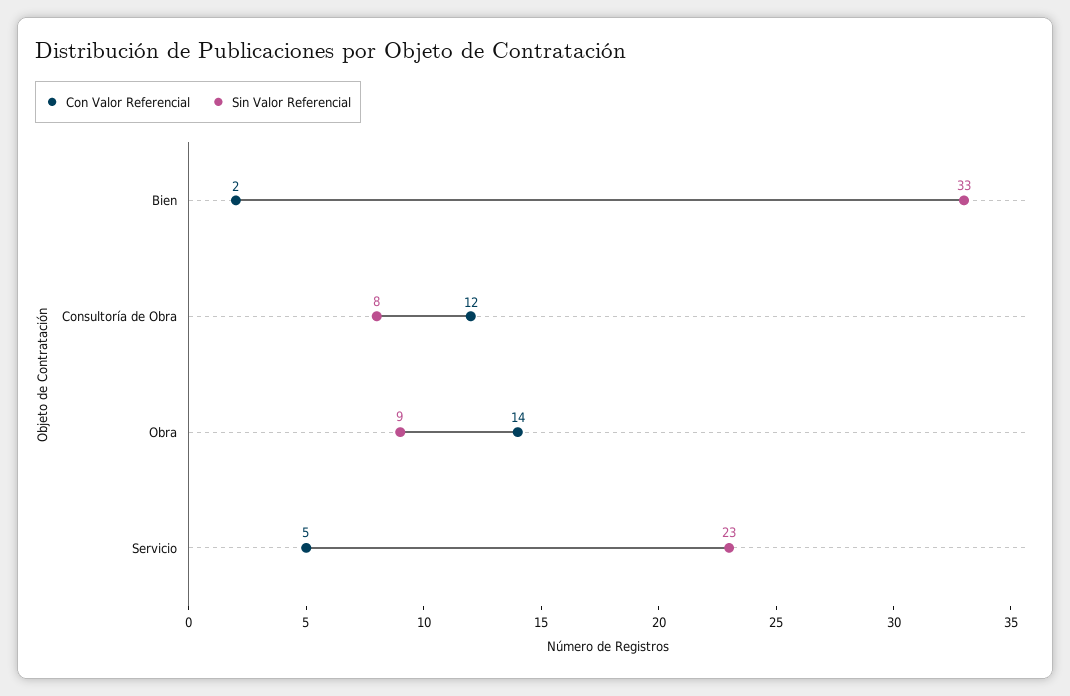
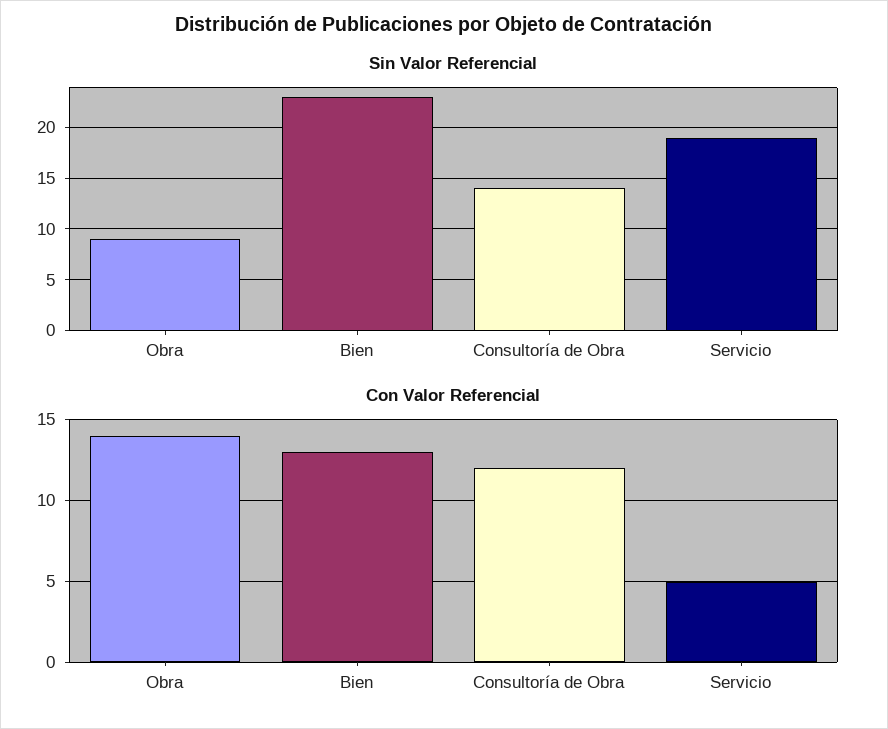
  {
    "Con Valor Referencial": {
-     "Bien": 2,
+     "Bien": 13,
      "Consultoría de Obra": 12,
      "Obra": 14,
      "Servicio": 5
    },
    "Sin Valor Referencial": {
-     "Bien": 33,
+     "Bien": 23,
-     "Consultoría de Obra": 8,
+     "Consultoría de Obra": 14,
      "Obra": 9,
-     "Servicio": 23
+     "Servicio": 19
    }
  }

